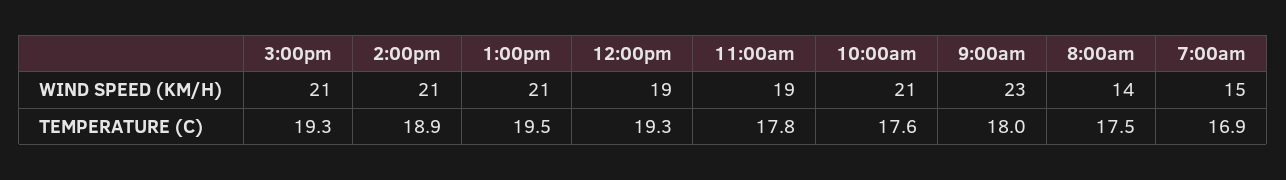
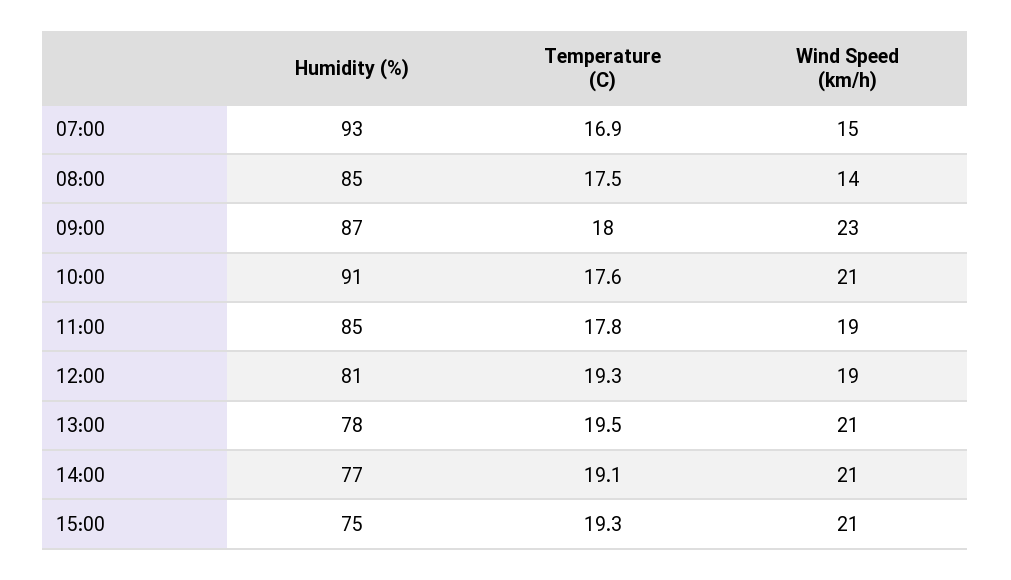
  {
    "3:00pm": {
      "WIND SPEED (KM/H)": 21,
-     "TEMPERATURE (C)": 19.3
+     "TEMPERATURE (C)": 19.3,
+     "Humidity (%)": 75
    },
    "2:00pm": {
      "WIND SPEED (KM/H)": 21,
-     "TEMPERATURE (C)": 18.9
+     "TEMPERATURE (C)": 19.1,
+     "Humidity (%)": 77
    },
    "1:00pm": {
      "WIND SPEED (KM/H)": 21,
-     "TEMPERATURE (C)": 19.5
+     "TEMPERATURE (C)": 19.5,
+     "Humidity (%)": 78
    },
    "12:00pm": {
      "WIND SPEED (KM/H)": 19,
-     "TEMPERATURE (C)": 19.3
+     "TEMPERATURE (C)": 19.3,
+     "Humidity (%)": 81
    },
    "11:00am": {
      "WIND SPEED (KM/H)": 19,
-     "TEMPERATURE (C)": 17.8
+     "TEMPERATURE (C)": 17.8,
+     "Humidity (%)": 85
    },
    "10:00am": {
      "WIND SPEED (KM/H)": 21,
-     "TEMPERATURE (C)": 17.6
+     "TEMPERATURE (C)": 17.6,
+     "Humidity (%)": 91
    },
    "9:00am": {
      "WIND SPEED (KM/H)": 23,
-     "TEMPERATURE (C)": 18
+     "TEMPERATURE (C)": 18,
+     "Humidity (%)": 87
    },
    "8:00am": {
      "WIND SPEED (KM/H)": 14,
-     "TEMPERATURE (C)": 17.5
+     "TEMPERATURE (C)": 17.5,
+     "Humidity (%)": 85
    },
    "7:00am": {
      "WIND SPEED (KM/H)": 15,
-     "TEMPERATURE (C)": 16.9
+     "TEMPERATURE (C)": 16.9,
+     "Humidity (%)": 93
    }
  }

